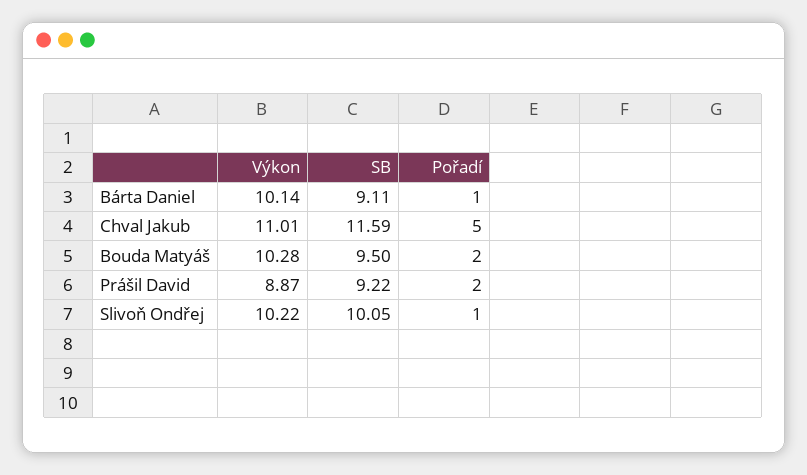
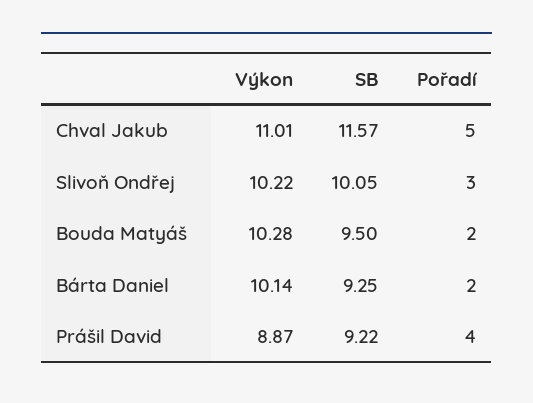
  {
    "Výkon": {
      "Bárta Daniel": 10.14,
      "Chval Jakub": 11.01,
      "Bouda Matyáš": 10.28,
      "Prášil David": 8.87,
      "Slivoň Ondřej": 10.22
    },
    "SB": {
-     "Bárta Daniel": 9.11,
+     "Bárta Daniel": 9.25,
-     "Chval Jakub": 11.59,
+     "Chval Jakub": 11.57,
      "Bouda Matyáš": 9.5,
      "Prášil David": 9.22,
      "Slivoň Ondřej": 10.05
    },
    "Pořadí": {
-     "Bárta Daniel": 1,
+     "Bárta Daniel": 2,
      "Chval Jakub": 5,
      "Bouda Matyáš": 2,
-     "Prášil David": 2,
+     "Prášil David": 4,
-     "Slivoň Ondřej": 1
+     "Slivoň Ondřej": 3
    }
  }

